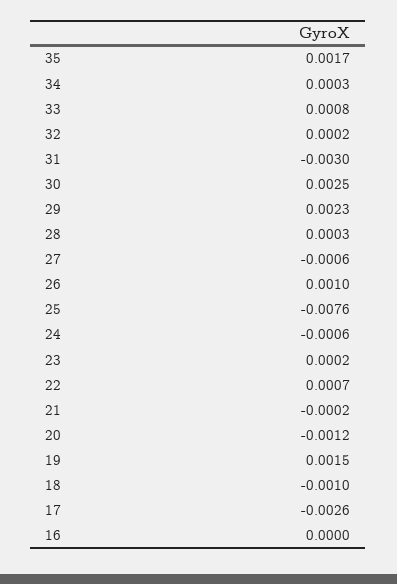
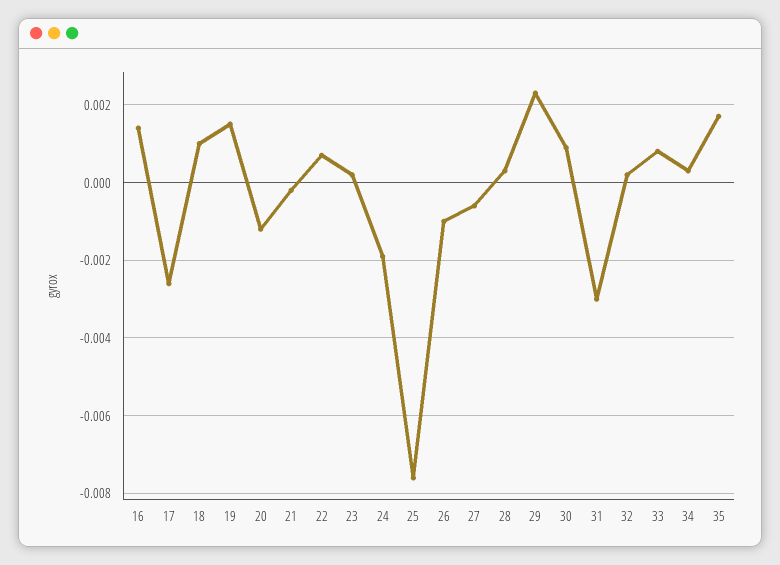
  {
    "35": 0.0017,
    "34": 0.0003,
    "33": 0.0008,
    "32": 0.0002,
    "31": -0.003,
-   "30": 0.0025,
+   "30": 0.001,
    "29": 0.0023,
    "28": 0.0003,
    "27": -0.0006,
-   "26": 0.001,
+   "26": -0.001,
    "25": -0.0076,
-   "24": -0.0006,
+   "24": -0.002,
    "23": 0.0002,
    "22": 0.0007,
    "21": -0.0002,
    "20": -0.0012,
    "19": 0.0015,
-   "18": -0.001,
+   "18": 0.001,
    "17": -0.0026,
-   "16": 0
+   "16": 0.0015
  }

